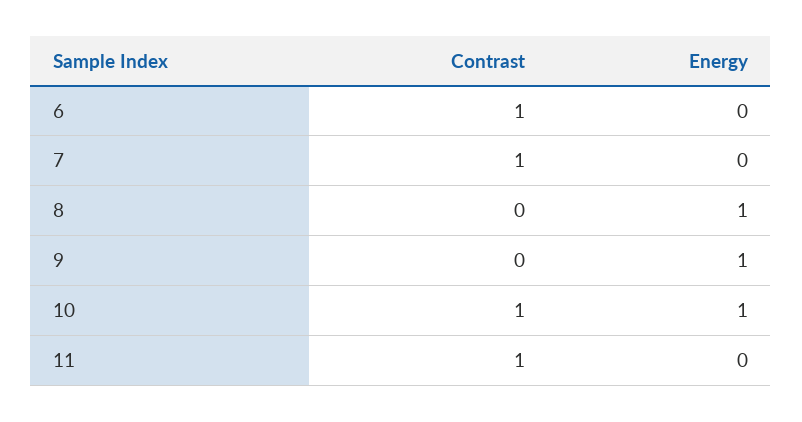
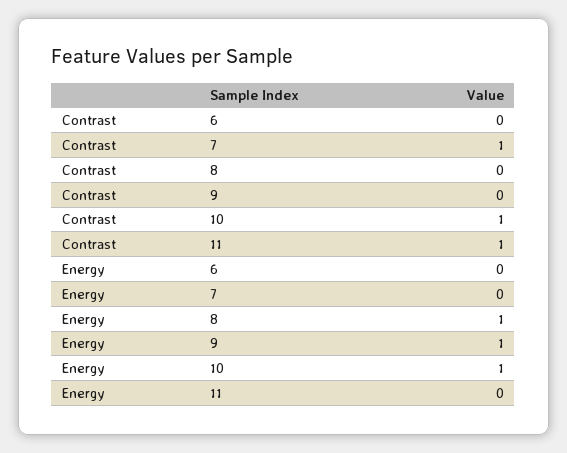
  {
    "Contrast": {
-     "6": 1,
+     "6": 0,
      "7": 1,
      "8": 0,
      "9": 0,
      "10": 1,
      "11": 1
    },
    "Energy": {
      "6": 0,
      "7": 0,
      "8": 1,
      "9": 1,
      "10": 1,
      "11": 0
    }
  }

